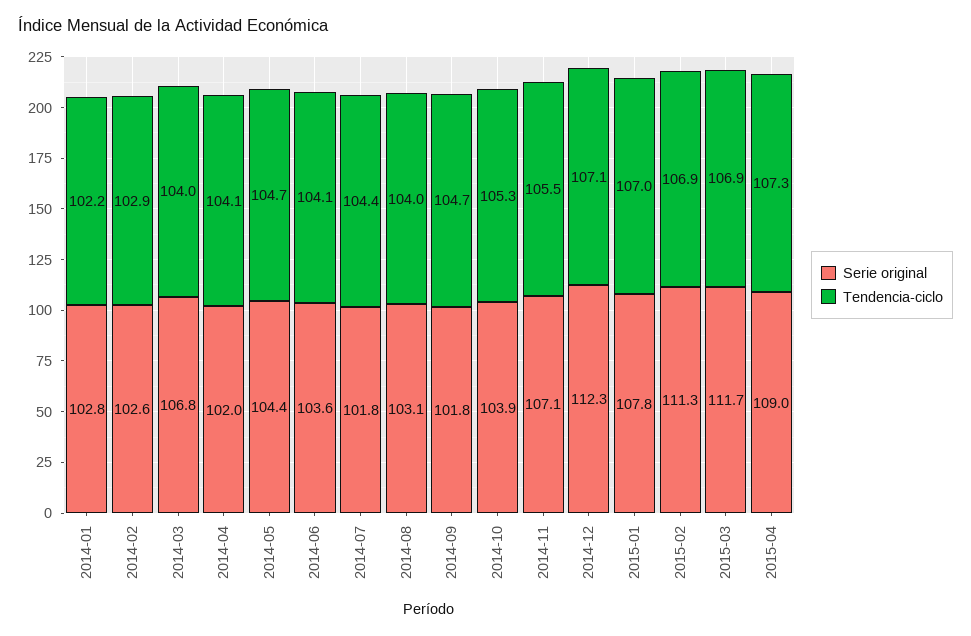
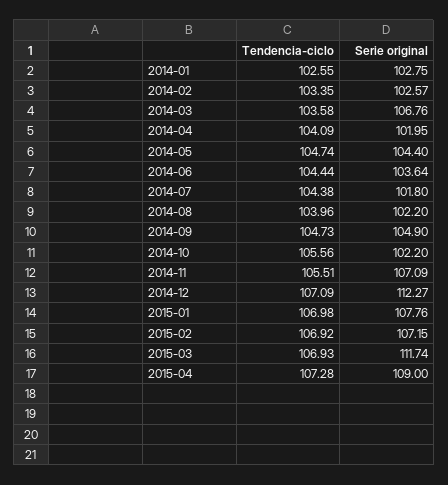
  {
    "Serie original": {
      "2014-01": 102.75,
      "2014-02": 102.57,
      "2014-03": 106.76,
      "2014-04": 101.95,
      "2014-05": 104.4,
      "2014-06": 103.64,
      "2014-07": 101.8,
-     "2014-08": 103.1,
+     "2014-08": 102.2,
-     "2014-09": 101.8,
+     "2014-09": 104.9,
-     "2014-10": 103.9,
+     "2014-10": 102.2,
      "2014-11": 107.09,
      "2014-12": 112.27,
      "2015-01": 107.76,
-     "2015-02": 111.3,
+     "2015-02": 107.15,
      "2015-03": 111.74,
      "2015-04": 109
    },
    "Tendencia-ciclo": {
-     "2014-01": 102.2,
+     "2014-01": 102.55,
-     "2014-02": 102.9,
+     "2014-02": 103.35,
-     "2014-03": 104,
+     "2014-03": 103.58,
      "2014-04": 104.09,
      "2014-05": 104.74,
-     "2014-06": 104.1,
+     "2014-06": 104.44,
      "2014-07": 104.38,
      "2014-08": 103.96,
      "2014-09": 104.73,
-     "2014-10": 105.3,
+     "2014-10": 105.56,
      "2014-11": 105.51,
      "2014-12": 107.09,
      "2015-01": 106.98,
      "2015-02": 106.92,
      "2015-03": 106.93,
      "2015-04": 107.28
    }
  }

